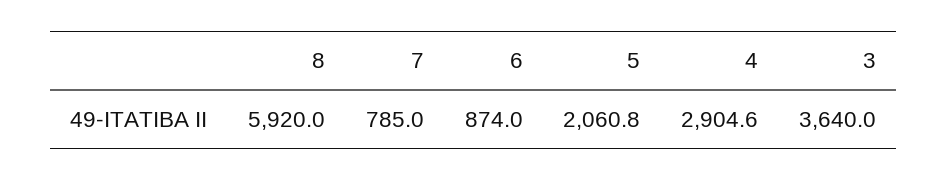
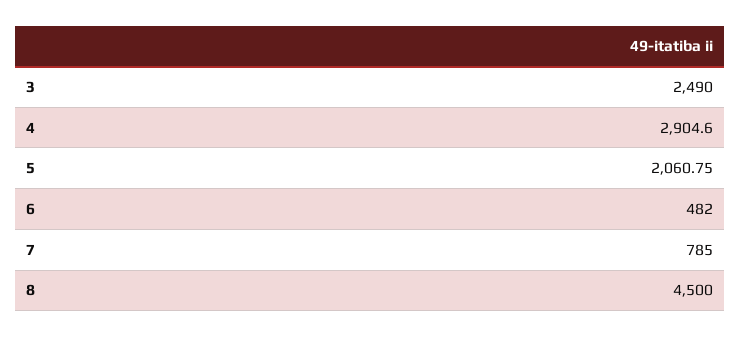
  {
-   "8": 5920,
+   "8": 4500,
    "7": 785,
-   "6": 874,
+   "6": 482,
    "5": 2060.75,
    "4": 2904.6,
-   "3": 3640
+   "3": 2490
  }

